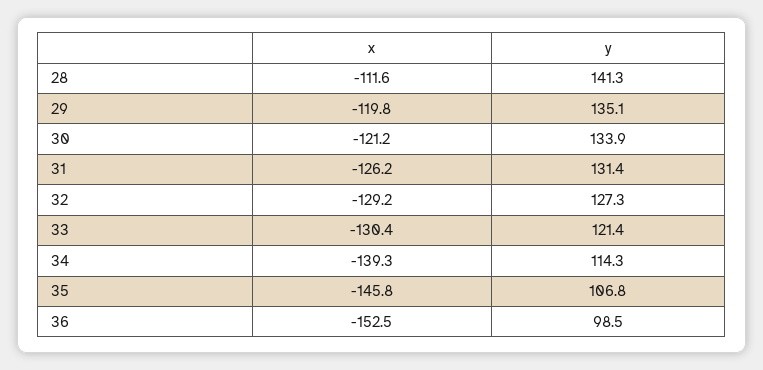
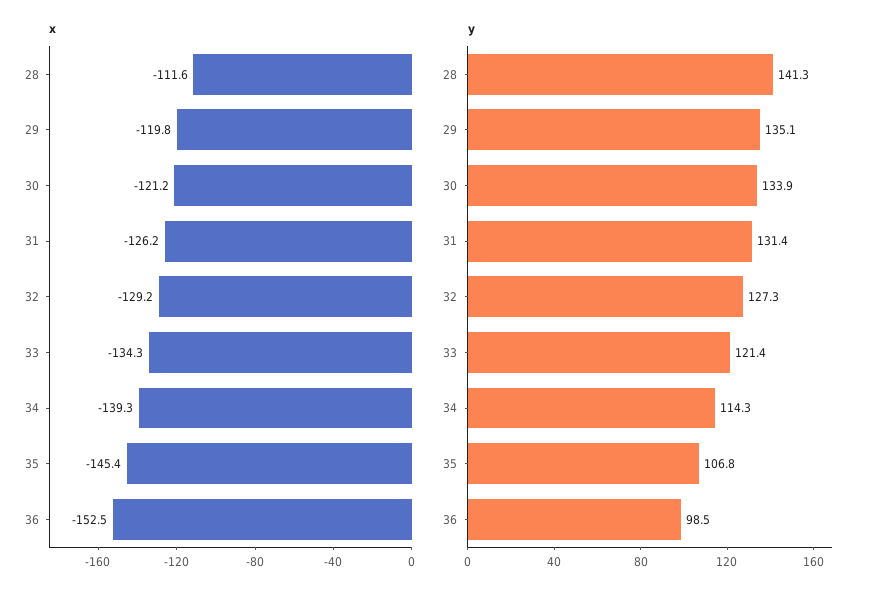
  {
    "x": {
      "28": -111.6,
      "29": -119.8,
      "30": -121.2,
      "31": -126.2,
      "32": -129.2,
-     "33": -130.4,
+     "33": -134.3,
      "34": -139.3,
-     "35": -145.8,
+     "35": -145.4,
      "36": -152.5
    },
    "y": {
      "28": 141.3,
      "29": 135.1,
      "30": 133.9,
      "31": 131.4,
      "32": 127.3,
      "33": 121.4,
      "34": 114.3,
      "35": 106.8,
      "36": 98.5
    }
  }

